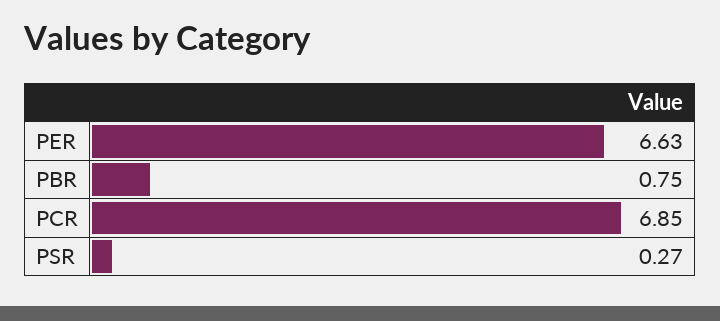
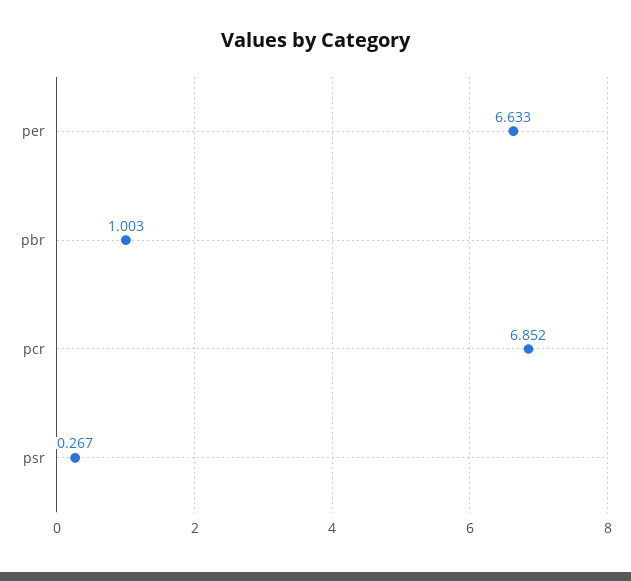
  {
    "PER": 6.633,
-   "PBR": 0.75,
+   "PBR": 1.003,
    "PCR": 6.852,
    "PSR": 0.267
  }

